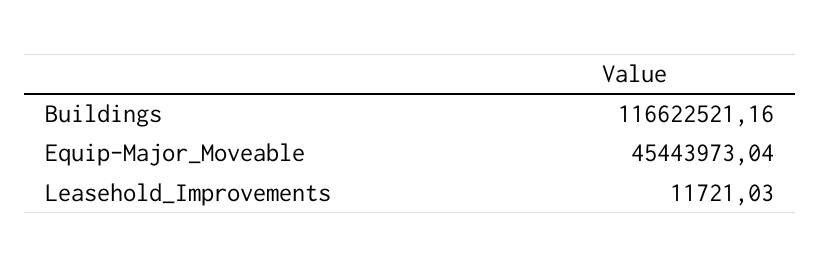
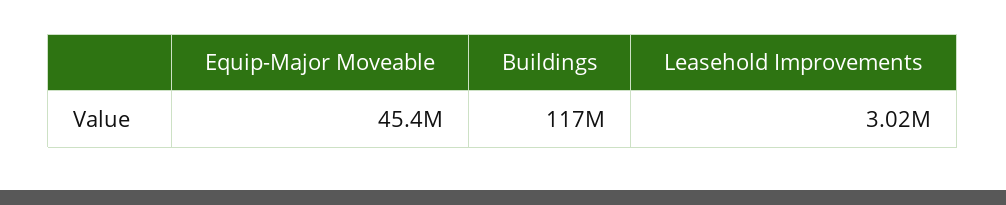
  {
    "Buildings": 116622521.16,
    "Equip-Major_Moveable": 45443973.04,
-   "Leasehold_Improvements": 11721.03
+   "Leasehold_Improvements": 3020000
  }

